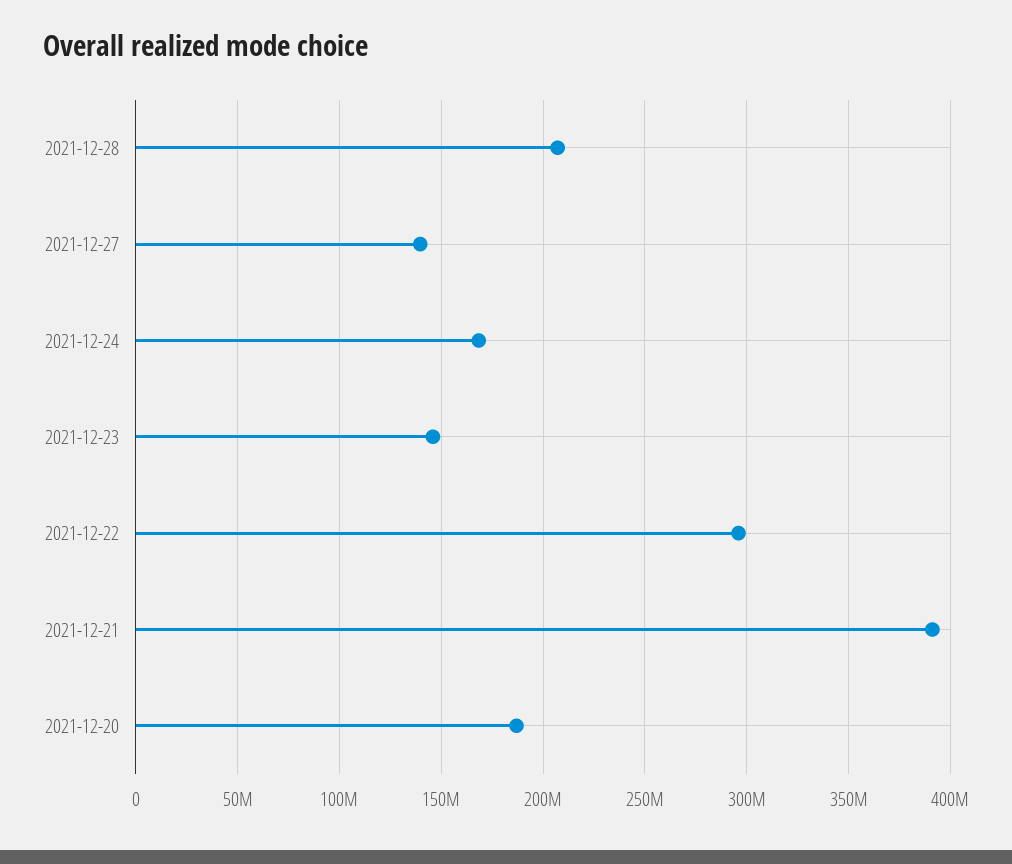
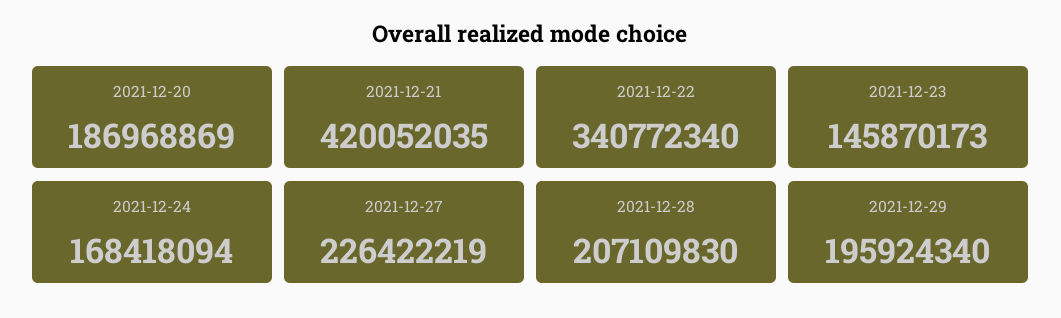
  {
    "2021-12-28": 207109830,
-   "2021-12-27": 140000000,
+   "2021-12-27": 226422219,
    "2021-12-24": 168418094,
    "2021-12-23": 145870173,
-   "2021-12-22": 295000000,
+   "2021-12-22": 340772340,
-   "2021-12-21": 390000000,
+   "2021-12-21": 420052035,
-   "2021-12-20": 186968869
+   "2021-12-20": 186968869,
+   "2021-12-29": 195924340
  }

